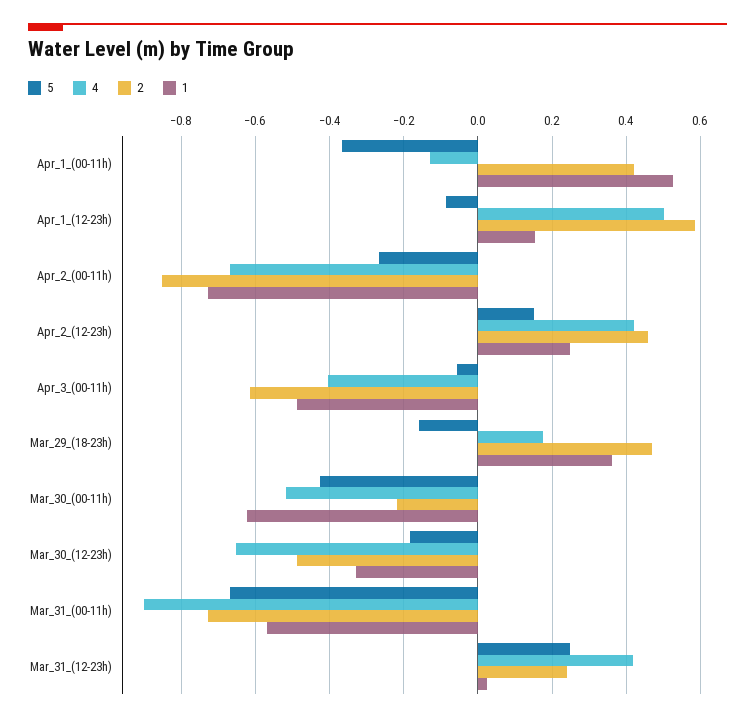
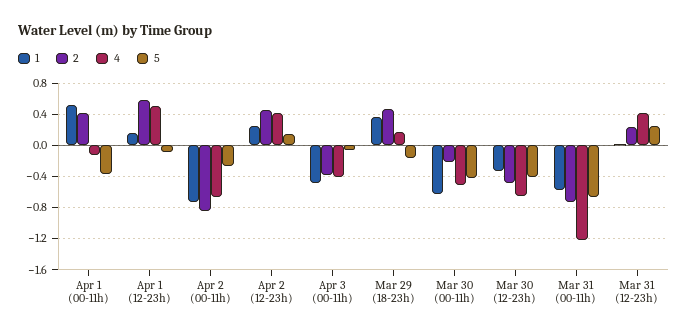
  {
    "5": {
      "Apr_1_(00-11h)": -0.36,
      "Apr_1_(12-23h)": -0.08,
      "Apr_2_(00-11h)": -0.26,
      "Apr_2_(12-23h)": 0.16,
      "Apr_3_(00-11h)": -0.06,
      "Mar_29_(18-23h)": -0.16,
      "Mar_30_(00-11h)": -0.42,
-     "Mar_30_(12-23h)": -0.18,
+     "Mar_30_(12-23h)": -0.4,
      "Mar_31_(00-11h)": -0.66,
      "Mar_31_(12-23h)": 0.24
    },
    "4": {
      "Apr_1_(00-11h)": -0.12,
      "Apr_1_(12-23h)": 0.5,
      "Apr_2_(00-11h)": -0.66,
      "Apr_2_(12-23h)": 0.42,
      "Apr_3_(00-11h)": -0.4,
      "Mar_29_(18-23h)": 0.18,
      "Mar_30_(00-11h)": -0.52,
      "Mar_30_(12-23h)": -0.66,
-     "Mar_31_(00-11h)": -0.9,
+     "Mar_31_(00-11h)": -1.2,
      "Mar_31_(12-23h)": 0.42
    },
    "2": {
      "Apr_1_(00-11h)": 0.42,
      "Apr_1_(12-23h)": 0.58,
      "Apr_2_(00-11h)": -0.86,
      "Apr_2_(12-23h)": 0.46,
-     "Apr_3_(00-11h)": -0.62,
+     "Apr_3_(00-11h)": -0.4,
      "Mar_29_(18-23h)": 0.48,
      "Mar_30_(00-11h)": -0.22,
      "Mar_30_(12-23h)": -0.48,
      "Mar_31_(00-11h)": -0.72,
      "Mar_31_(12-23h)": 0.24
    },
    "1": {
      "Apr_1_(00-11h)": 0.52,
      "Apr_1_(12-23h)": 0.16,
      "Apr_2_(00-11h)": -0.72,
      "Apr_2_(12-23h)": 0.24,
      "Apr_3_(00-11h)": -0.48,
      "Mar_29_(18-23h)": 0.36,
      "Mar_30_(00-11h)": -0.62,
      "Mar_30_(12-23h)": -0.32,
      "Mar_31_(00-11h)": -0.56,
      "Mar_31_(12-23h)": 0.02
    }
  }

